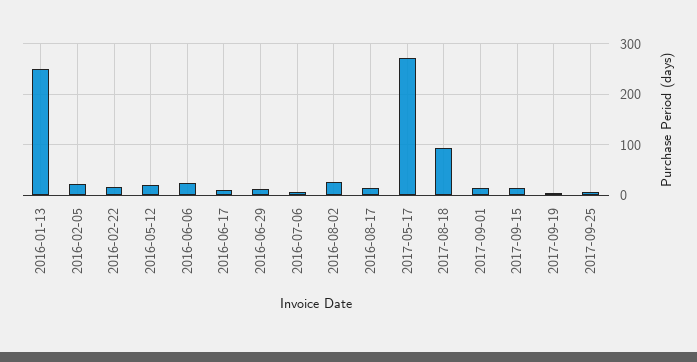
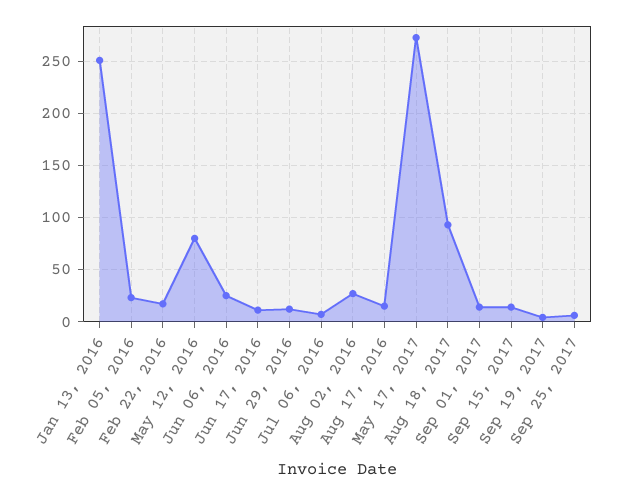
  {
    "2016-01-13": 250,
    "2016-02-05": 20,
    "2016-02-22": 20,
-   "2016-05-12": 20,
+   "2016-05-12": 80,
    "2016-06-06": 30,
    "2016-06-17": 10,
    "2016-06-29": 10,
    "2016-07-06": 10,
    "2016-08-02": 30,
    "2016-08-17": 20,
    "2017-05-17": 270,
    "2017-08-18": 90,
    "2017-09-01": 10,
    "2017-09-15": 10,
    "2017-09-19": 0,
    "2017-09-25": 10
  }

